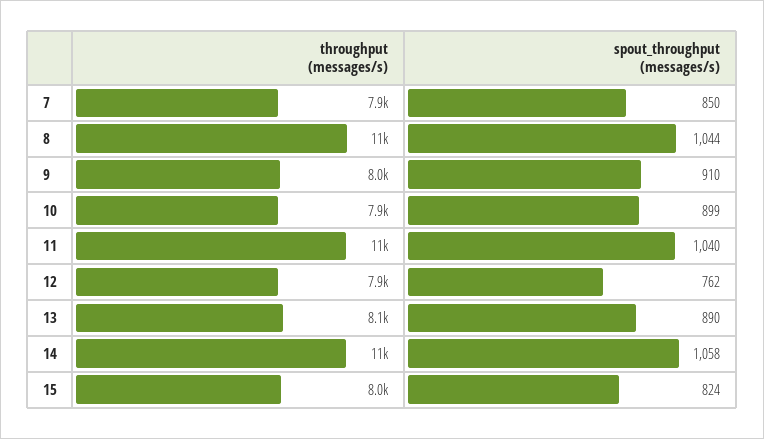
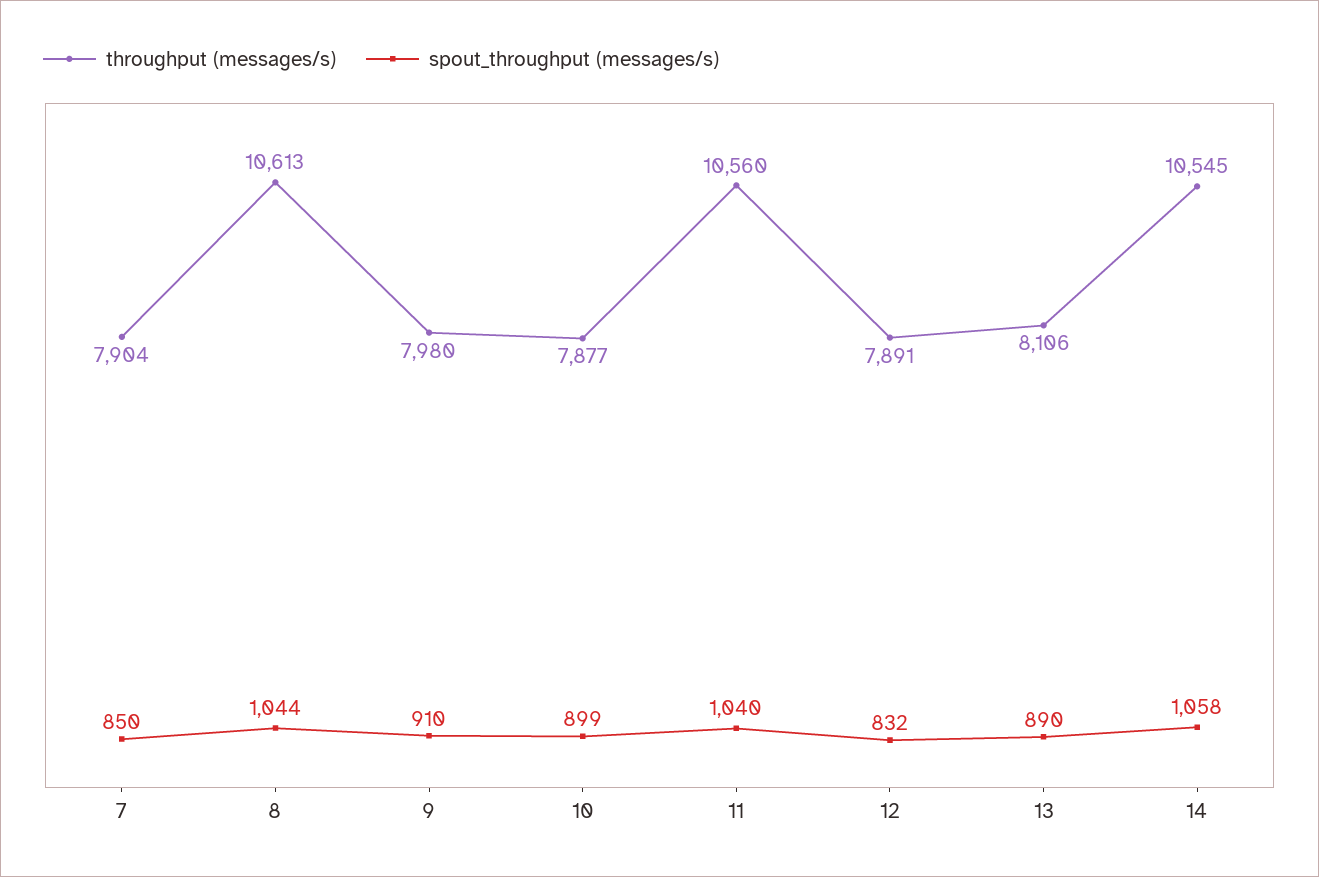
  {
    "throughput (messages/s)": {
      "7": 7904,
      "8": 10613,
      "9": 7980,
      "10": 7877,
      "11": 10560,
      "12": 7891,
      "13": 8106,
-     "14": 10545,
+     "14": 10545
-     "15": 8000
    },
    "spout_throughput (messages/s)": {
      "7": 850,
      "8": 1044,
      "9": 910,
      "10": 899,
      "11": 1040,
-     "12": 762,
+     "12": 832,
      "13": 890,
-     "14": 1058,
+     "14": 1058
-     "15": 824
    }
  }

